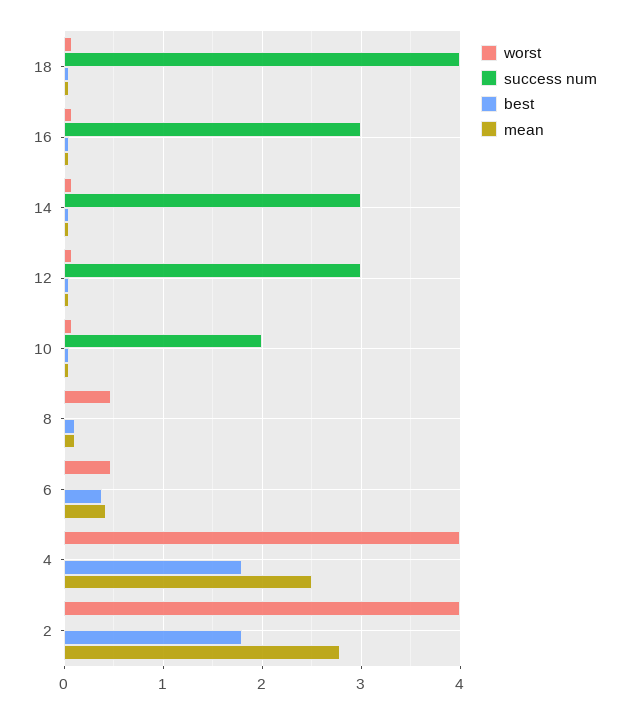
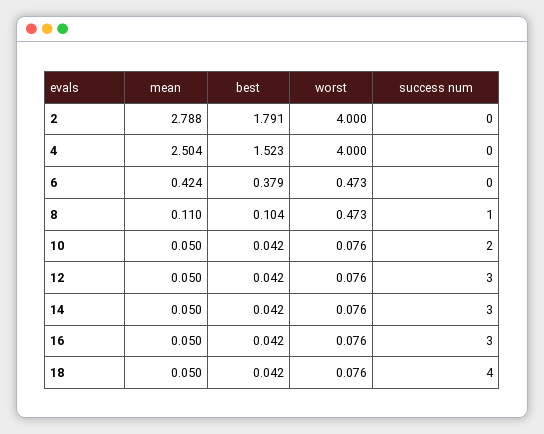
  {
    "worst": {
      "18": 0.076,
      "16": 0.076,
      "14": 0.076,
      "12": 0.076,
      "10": 0.076,
      "8": 0.473,
      "6": 0.473,
      "4": 4,
      "2": 4
    },
    "success num": {
      "18": 4,
      "16": 3,
      "14": 3,
      "12": 3,
      "10": 2,
-     "8": 0,
+     "8": 1,
      "6": 0,
      "4": 0,
      "2": 0
    },
    "best": {
      "18": 0.042,
      "16": 0.042,
      "14": 0.042,
      "12": 0.042,
      "10": 0.042,
      "8": 0.104,
      "6": 0.379,
-     "4": 1.8,
+     "4": 1.523,
      "2": 1.791
    },
    "mean": {
      "18": 0.05,
      "16": 0.05,
      "14": 0.05,
      "12": 0.05,
      "10": 0.05,
      "8": 0.11,
      "6": 0.424,
      "4": 2.504,
      "2": 2.788
    }
  }

